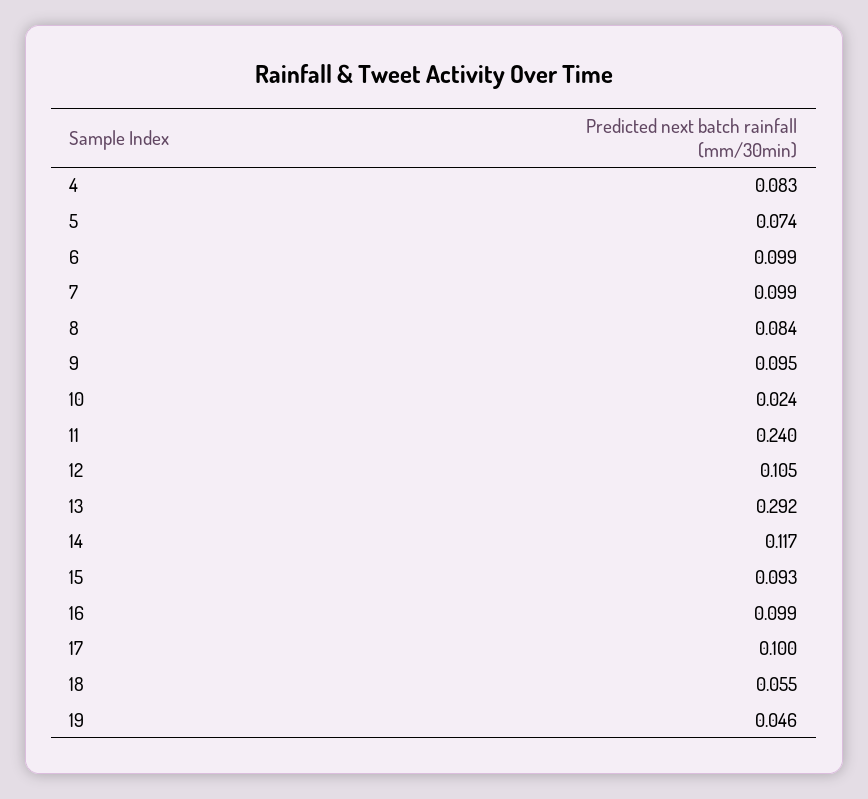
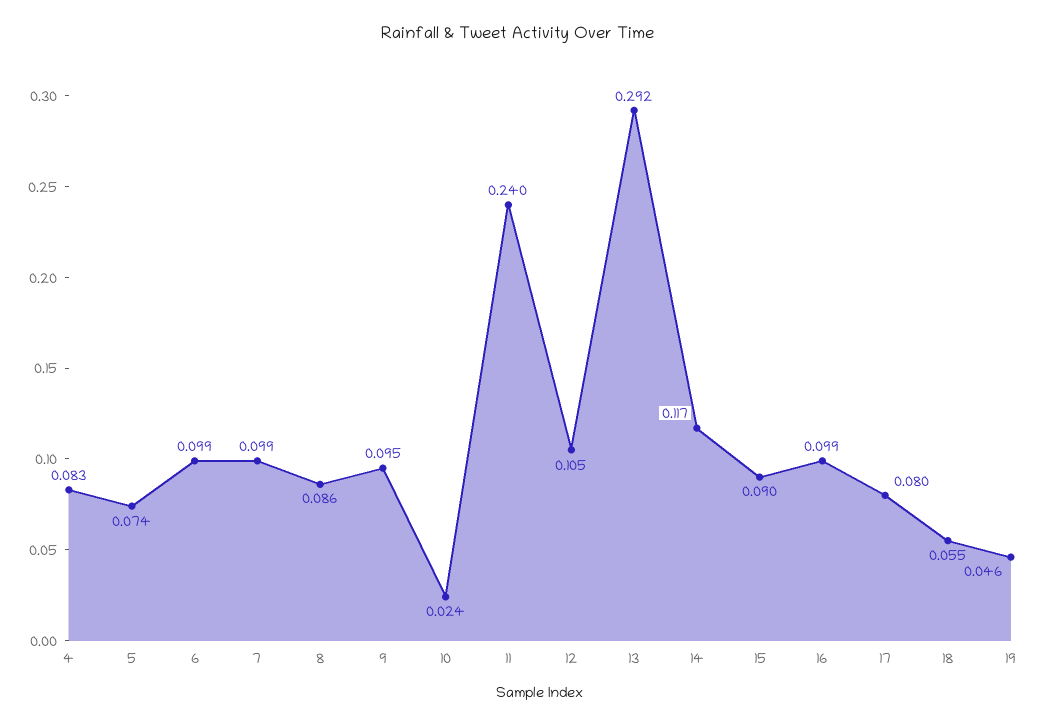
  {
    "4": 0.083,
    "5": 0.074,
    "6": 0.099,
    "7": 0.099,
-   "8": 0.084,
+   "8": 0.086,
    "9": 0.095,
    "10": 0.024,
    "11": 0.24,
    "12": 0.105,
    "13": 0.292,
    "14": 0.117,
-   "15": 0.093,
+   "15": 0.09,
    "16": 0.099,
-   "17": 0.1,
+   "17": 0.08,
    "18": 0.055,
    "19": 0.046
  }

